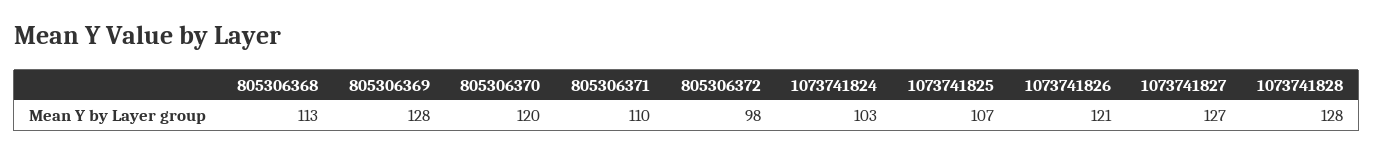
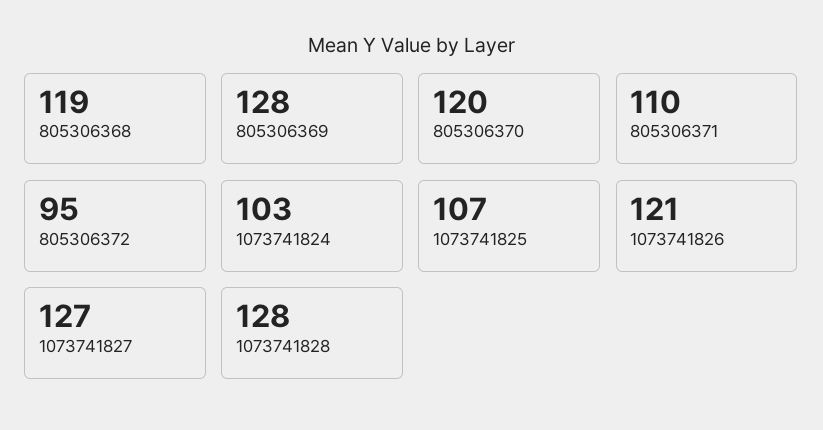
  {
-   "805306368": 113,
+   "805306368": 119,
    "805306369": 128,
    "805306370": 120,
    "805306371": 110,
-   "805306372": 98,
+   "805306372": 95,
    "1073741824": 103,
    "1073741825": 107,
    "1073741826": 121,
    "1073741827": 127,
    "1073741828": 128
  }

